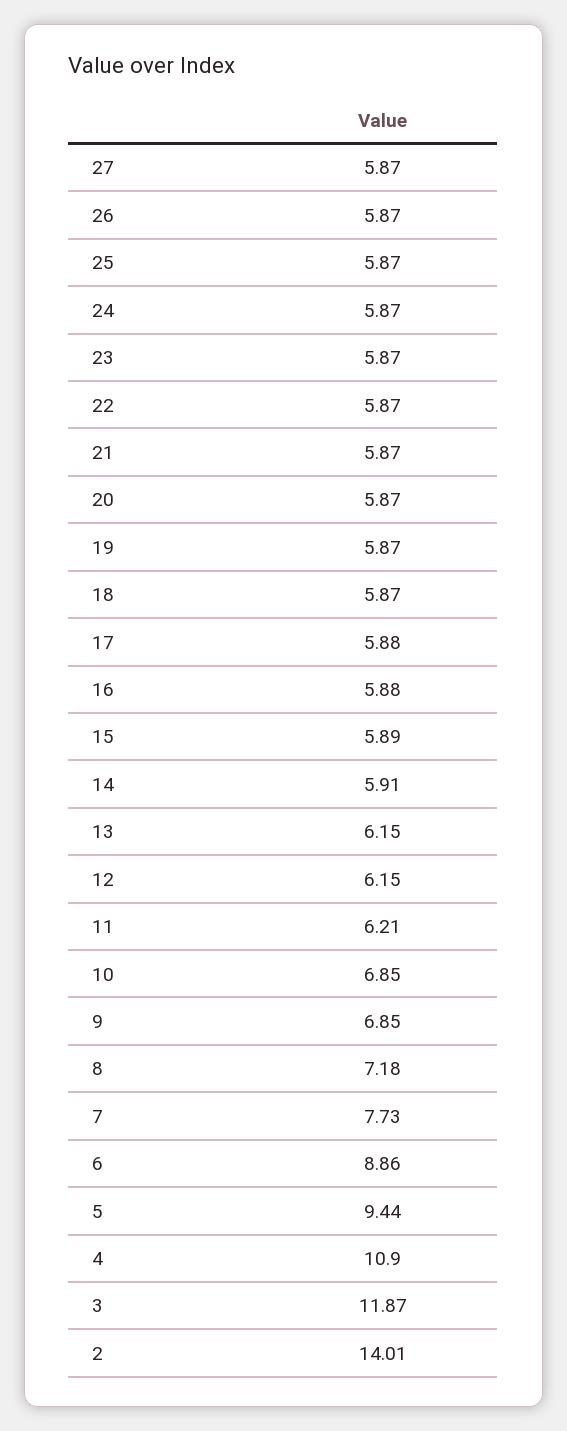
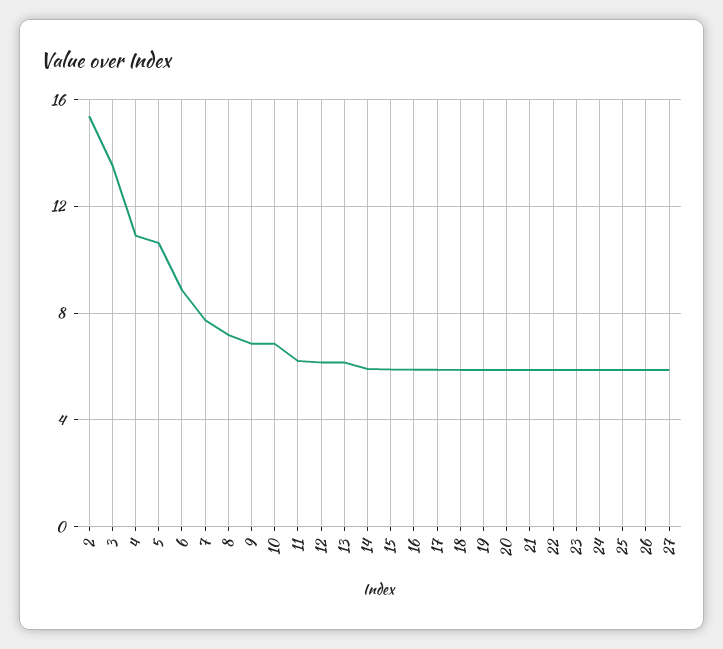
  {
    "27": 5.87,
    "26": 5.87,
    "25": 5.87,
    "24": 5.87,
    "23": 5.87,
    "22": 5.87,
    "21": 5.87,
    "20": 5.87,
    "19": 5.87,
    "18": 5.87,
    "17": 5.88,
    "16": 5.88,
    "15": 5.89,
    "14": 5.91,
    "13": 6.15,
    "12": 6.15,
    "11": 6.21,
    "10": 6.85,
    "9": 6.85,
    "8": 7.18,
    "7": 7.73,
    "6": 8.86,
-   "5": 9.44,
+   "5": 10.5,
    "4": 10.9,
-   "3": 11.87,
+   "3": 13.5,
-   "2": 14.01
+   "2": 15.5
  }

